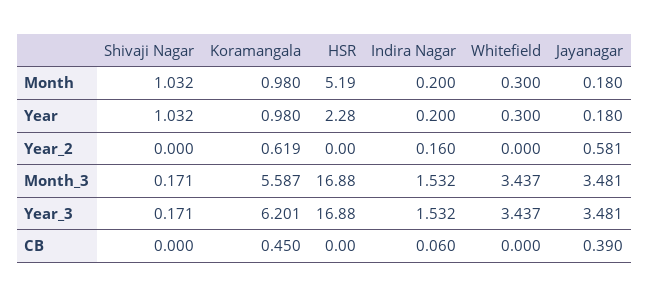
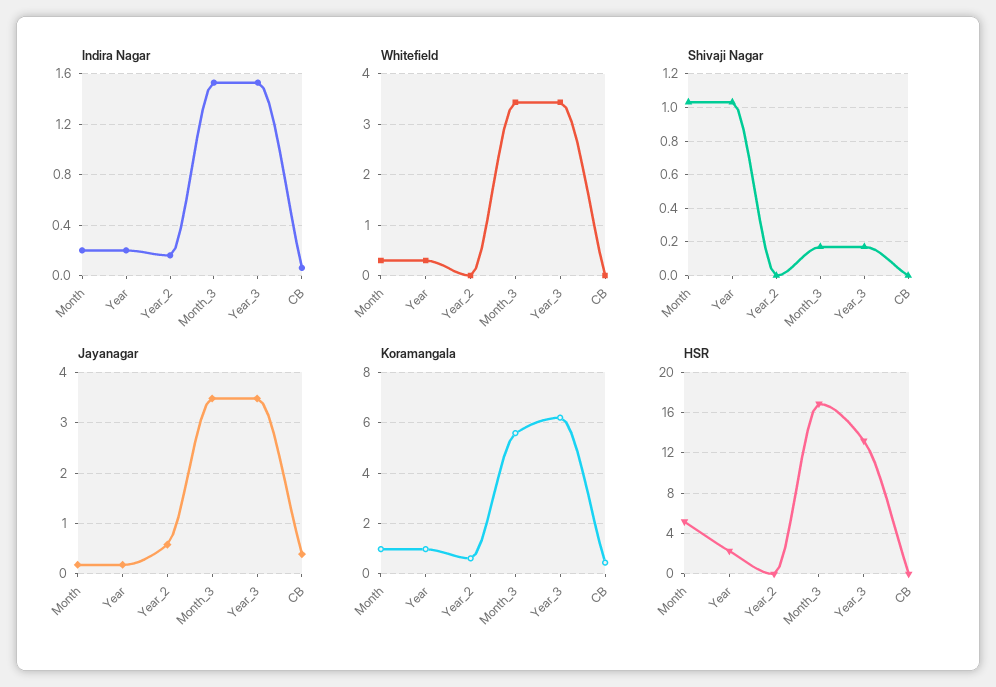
  {
    "Shivaji Nagar": {
      "Month": 1.032,
      "Year": 1.032,
      "Year_2": 0,
      "Month_3": 0.171,
      "Year_3": 0.171,
      "CB": 0
    },
    "Koramangala": {
      "Month": 0.98,
      "Year": 0.98,
      "Year_2": 0.619,
      "Month_3": 5.587,
      "Year_3": 6.201,
      "CB": 0.45
    },
    "HSR": {
      "Month": 5.19,
      "Year": 2.28,
      "Year_2": 0,
      "Month_3": 16.88,
-     "Year_3": 16.88,
+     "Year_3": 13,
      "CB": 0
    },
    "Indira Nagar": {
      "Month": 0.2,
      "Year": 0.2,
      "Year_2": 0.16,
      "Month_3": 1.532,
      "Year_3": 1.532,
      "CB": 0.06
    },
    "Whitefield": {
      "Month": 0.3,
      "Year": 0.3,
      "Year_2": 0,
      "Month_3": 3.437,
      "Year_3": 3.437,
      "CB": 0
    },
    "Jayanagar": {
      "Month": 0.18,
      "Year": 0.18,
      "Year_2": 0.581,
      "Month_3": 3.481,
      "Year_3": 3.481,
      "CB": 0.39
    }
  }

